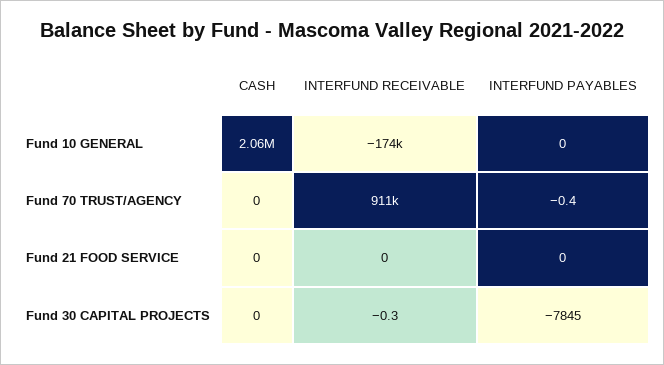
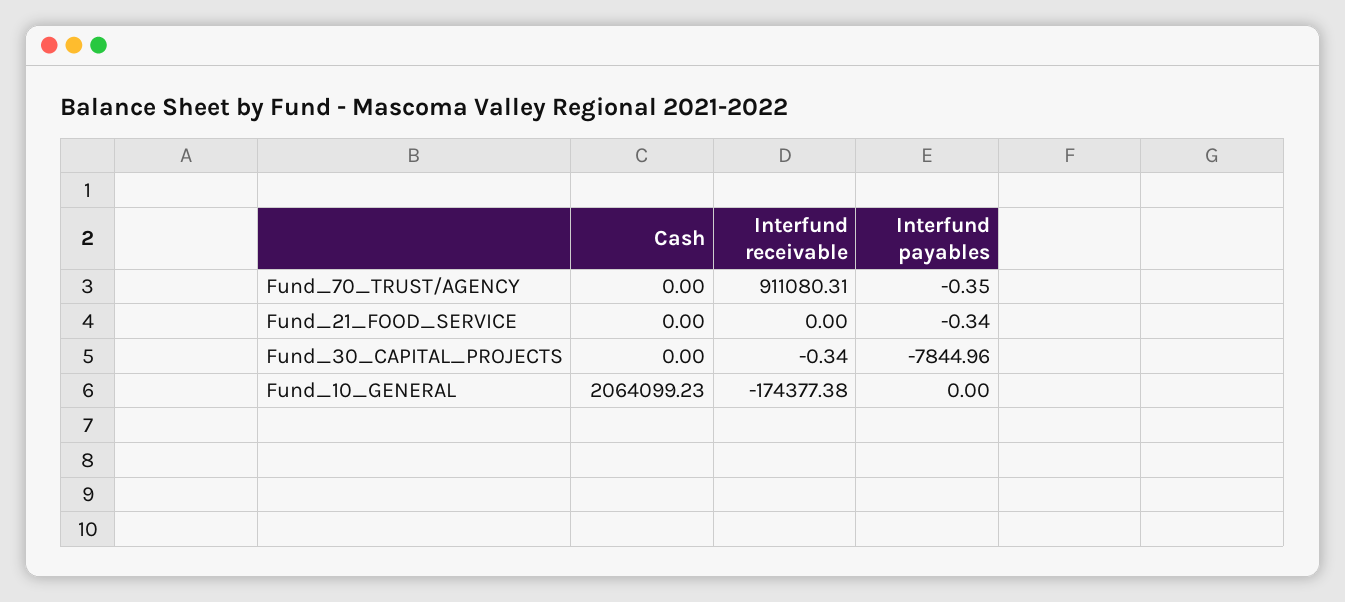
  {
    "CASH": {
      "Fund 10 GENERAL": 2064099.23,
      "Fund 70 TRUST/AGENCY": 0,
      "Fund 21 FOOD SERVICE": 0,
      "Fund 30 CAPITAL PROJECTS": 0
    },
    "INTERFUND RECEIVABLE": {
      "Fund 10 GENERAL": -174377.38,
      "Fund 70 TRUST/AGENCY": 911080.31,
      "Fund 21 FOOD SERVICE": 0,
      "Fund 30 CAPITAL PROJECTS": -0.34
    },
    "INTERFUND PAYABLES": {
      "Fund 10 GENERAL": 0,
      "Fund 70 TRUST/AGENCY": -0.35,
-     "Fund 21 FOOD SERVICE": 0,
+     "Fund 21 FOOD SERVICE": -0.34,
      "Fund 30 CAPITAL PROJECTS": -7844.96
    }
  }

